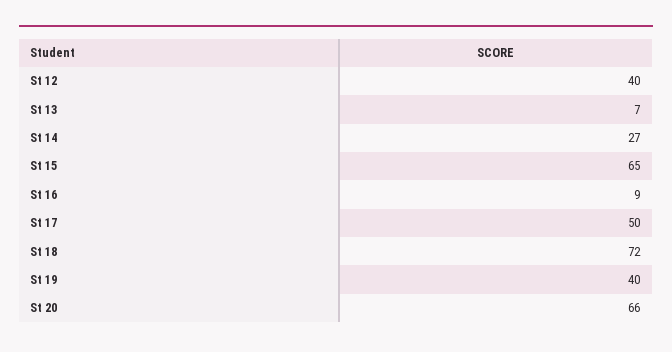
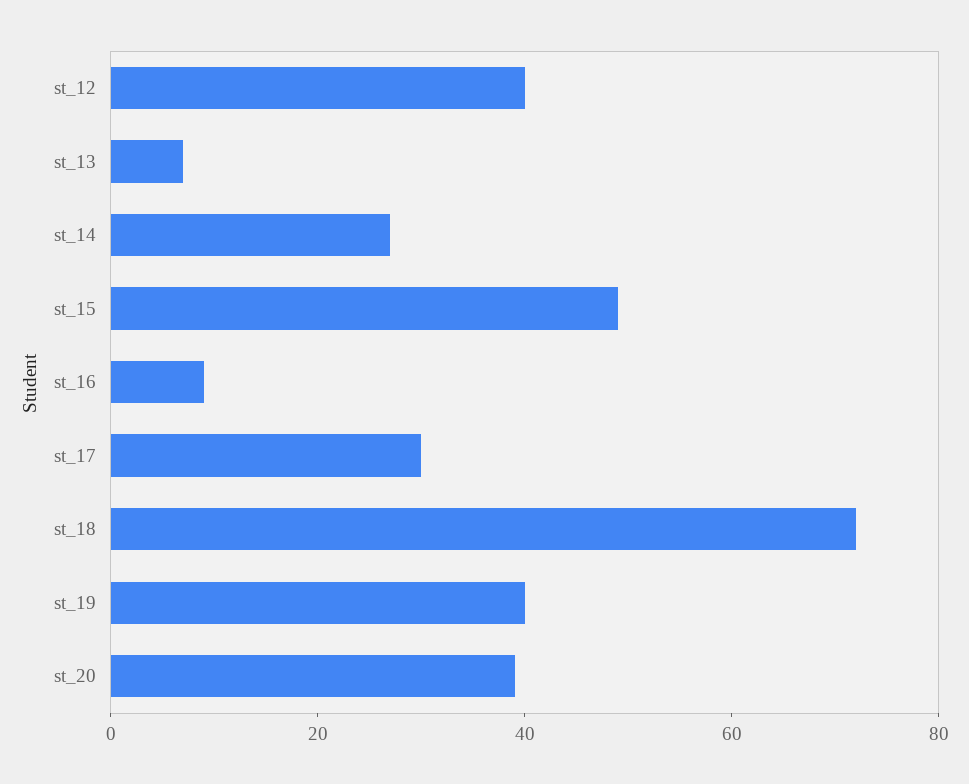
  {
    "St 12": 40,
    "St 13": 7,
    "St 14": 27,
-   "St 15": 65,
+   "St 15": 50,
    "St 16": 9,
-   "St 17": 50,
+   "St 17": 30,
    "St 18": 72,
    "St 19": 40,
-   "St 20": 66
+   "St 20": 40
  }

